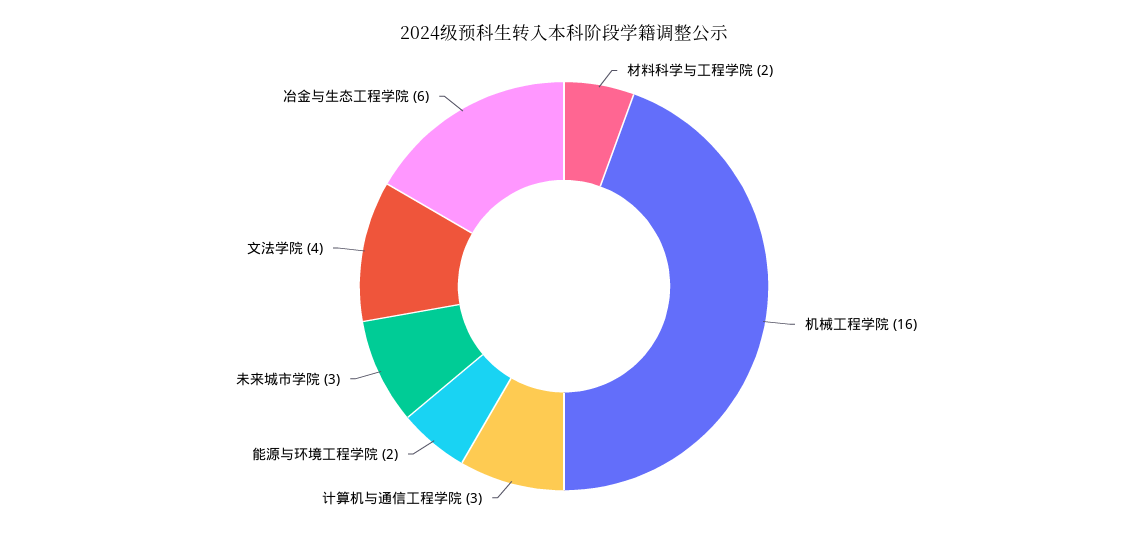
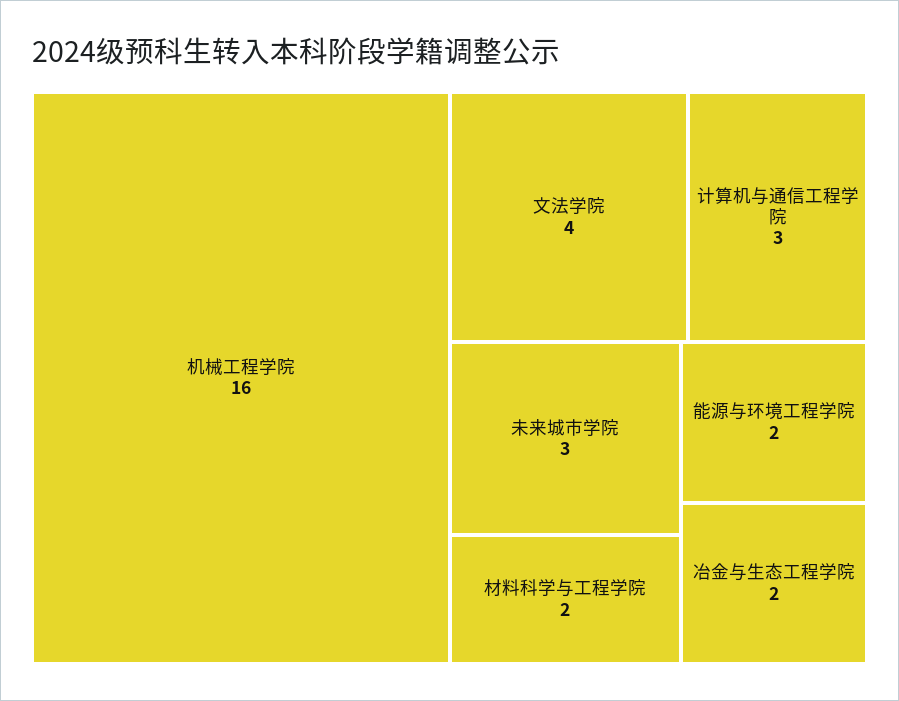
  {
    "材料科学与工程学院": 2,
    "机械工程学院": 16,
    "计算机与通信工程学院": 3,
    "能源与环境工程学院": 2,
    "未来城市学院": 3,
    "文法学院": 4,
-   "冶金与生态工程学院": 6
+   "冶金与生态工程学院": 2
  }

